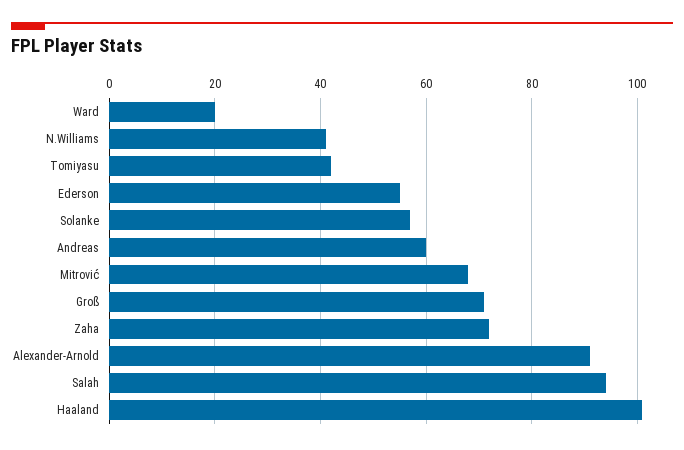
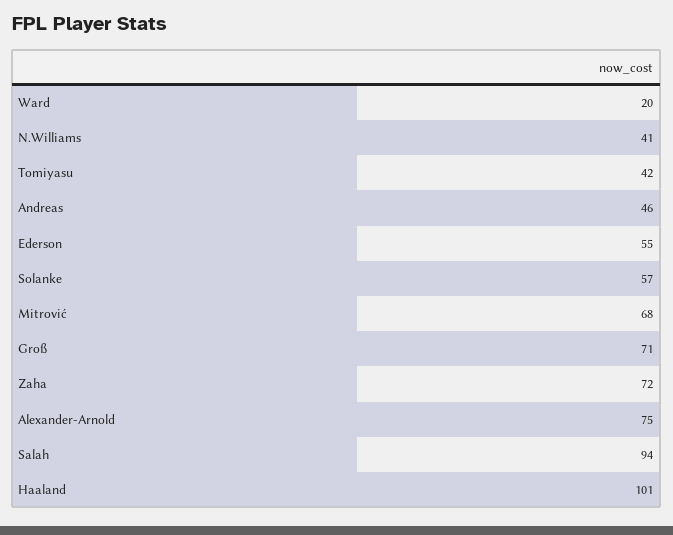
  {
    "Ward": 20,
    "N.Williams": 41,
    "Tomiyasu": 42,
    "Ederson": 55,
    "Solanke": 57,
-   "Andreas": 60,
+   "Andreas": 46,
    "Mitrović": 68,
    "Groß": 71,
    "Zaha": 72,
-   "Alexander-Arnold": 90,
+   "Alexander-Arnold": 75,
    "Salah": 94,
    "Haaland": 101
  }

